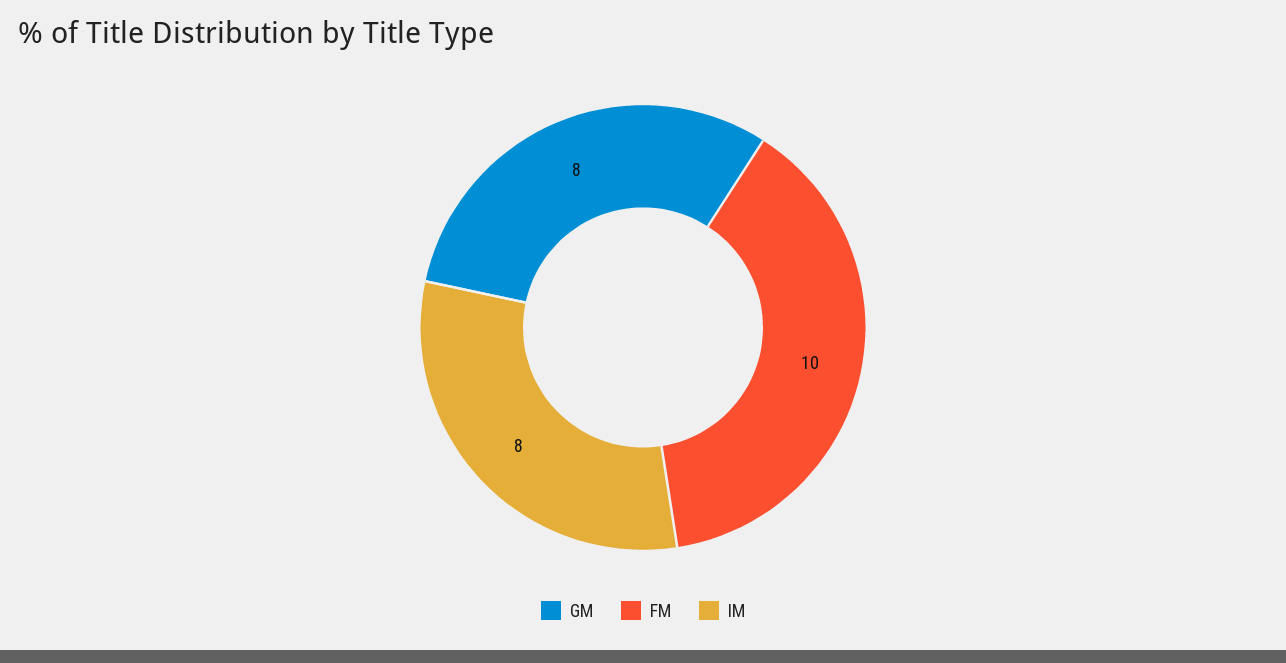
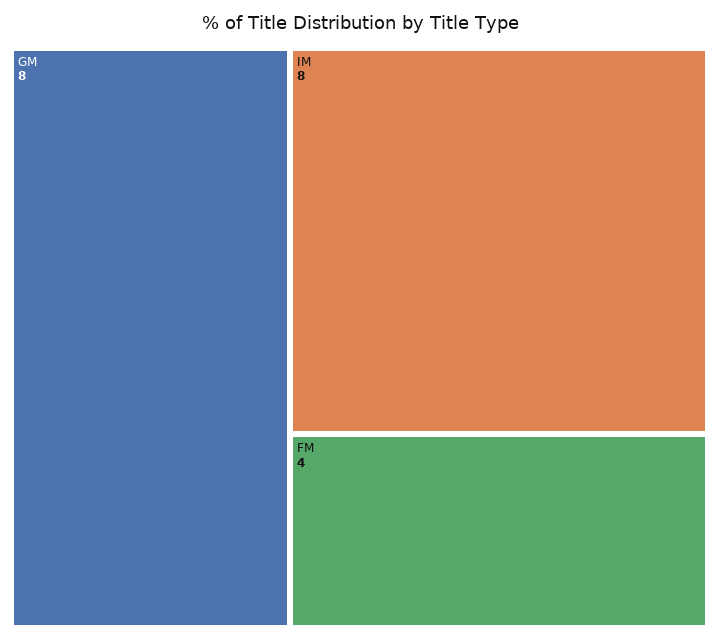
  {
    "GM": 8,
-   "FM": 10,
+   "FM": 4,
    "IM": 8
  }

